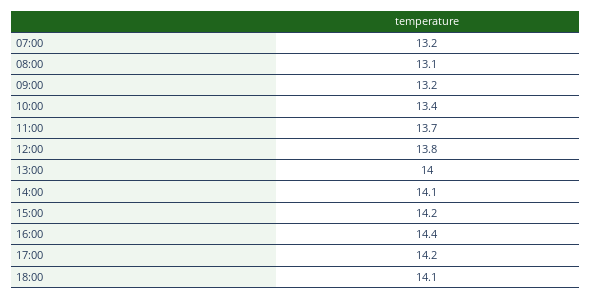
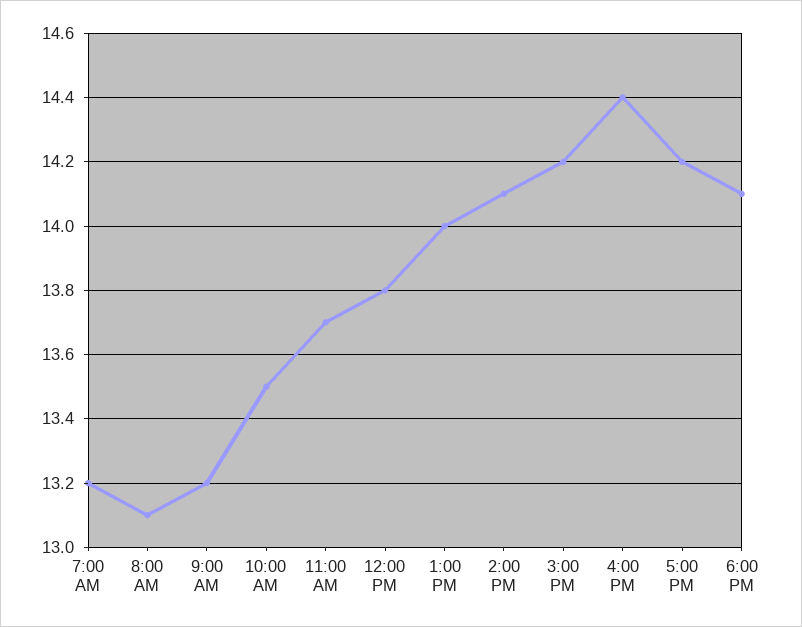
  {
    "07:00": 13.2,
    "08:00": 13.1,
    "09:00": 13.2,
-   "10:00": 13.4,
+   "10:00": 13.5,
    "11:00": 13.7,
    "12:00": 13.8,
    "13:00": 14,
    "14:00": 14.1,
    "15:00": 14.2,
    "16:00": 14.4,
    "17:00": 14.2,
    "18:00": 14.1
  }

